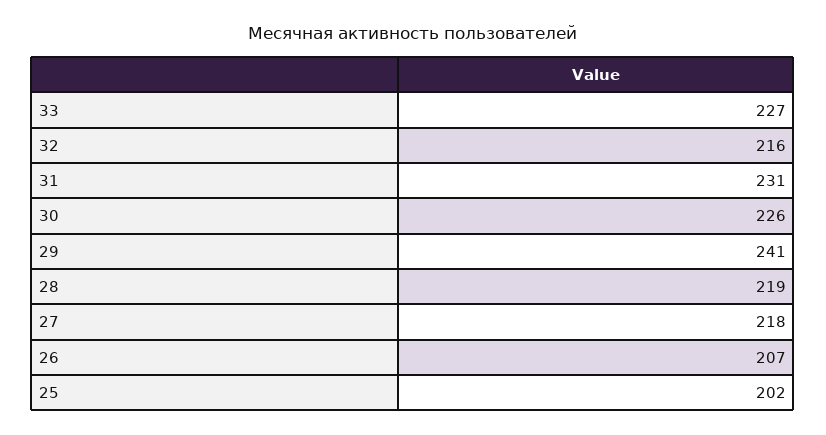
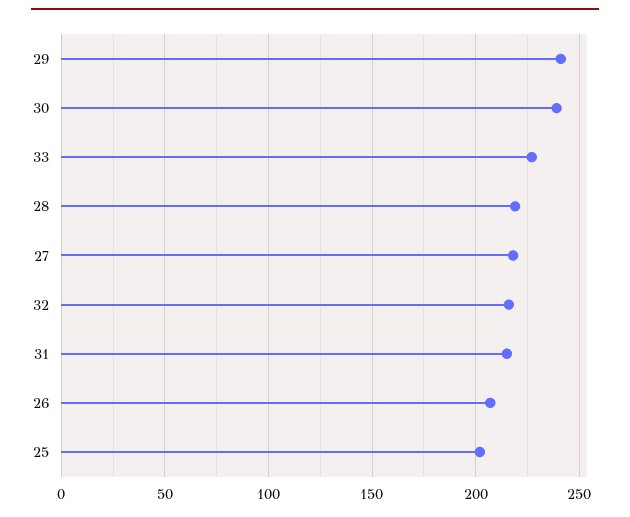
  {
    "33": 227,
    "32": 216,
-   "31": 231,
+   "31": 215,
-   "30": 226,
+   "30": 240,
    "29": 241,
    "28": 219,
    "27": 218,
    "26": 207,
    "25": 202
  }

